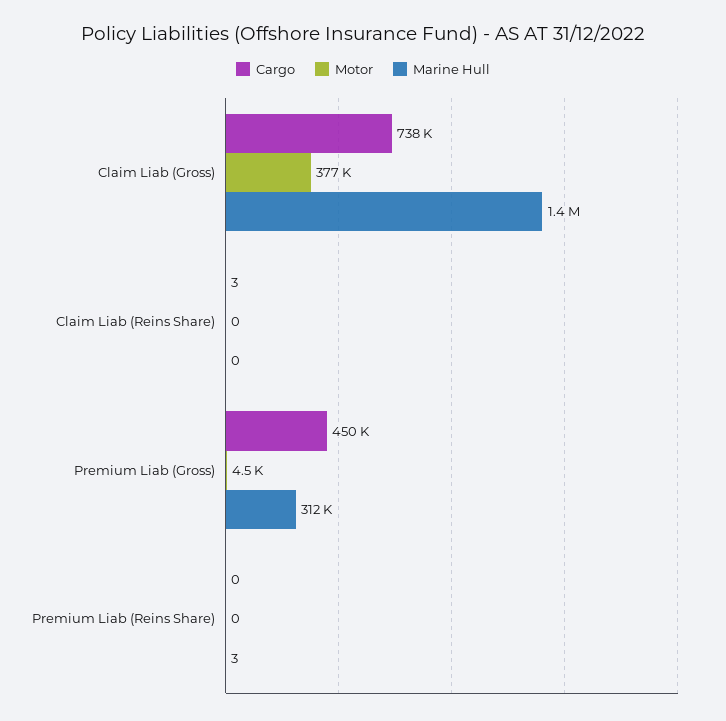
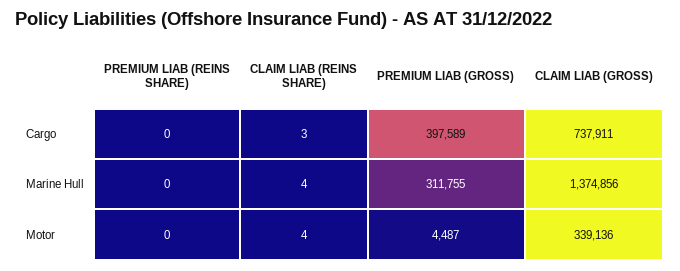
  {
    "Cargo": {
      "Claim Liab (Gross)": 737911,
      "Claim Liab (Reins Share)": 3,
-     "Premium Liab (Gross)": 450000,
+     "Premium Liab (Gross)": 397589,
      "Premium Liab (Reins Share)": 0
    },
    "Motor": {
-     "Claim Liab (Gross)": 377000,
+     "Claim Liab (Gross)": 339136,
-     "Claim Liab (Reins Share)": 0,
+     "Claim Liab (Reins Share)": 4,
      "Premium Liab (Gross)": 4487,
      "Premium Liab (Reins Share)": 0
    },
    "Marine Hull": {
      "Claim Liab (Gross)": 1374856,
-     "Claim Liab (Reins Share)": 0,
+     "Claim Liab (Reins Share)": 4,
      "Premium Liab (Gross)": 311755,
-     "Premium Liab (Reins Share)": 3
+     "Premium Liab (Reins Share)": 0
    }
  }

